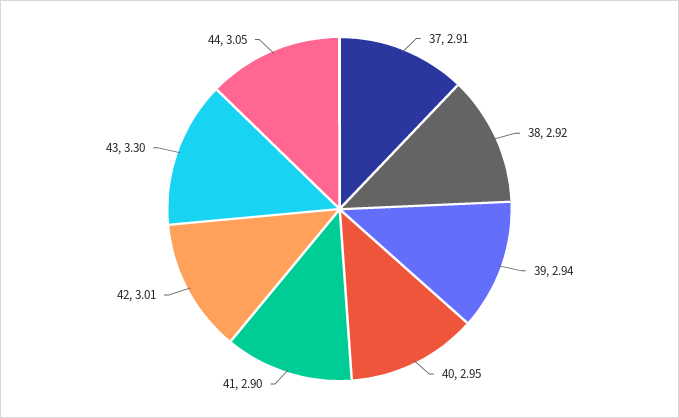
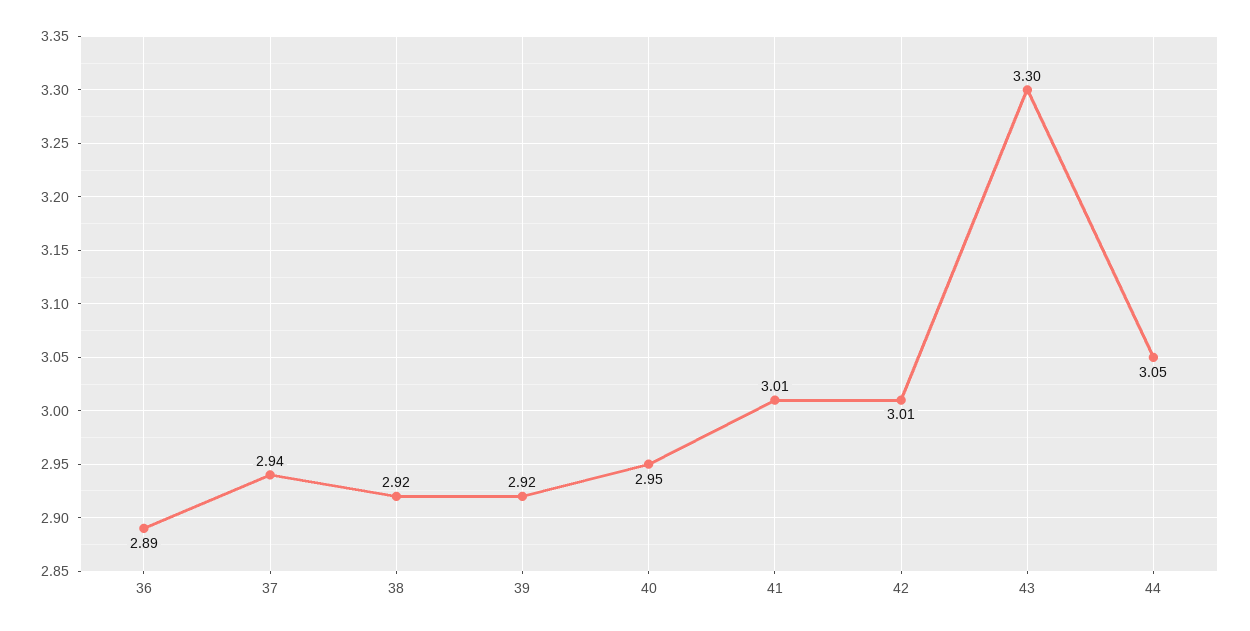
  {
-   "37": 2.91,
+   "37": 2.94,
    "38": 2.92,
-   "39": 2.94,
+   "39": 2.92,
    "40": 2.95,
-   "41": 2.9,
+   "41": 3.01,
    "42": 3.01,
    "43": 3.3,
-   "44": 3.05
+   "44": 3.05,
+   "36": 2.89
  }

